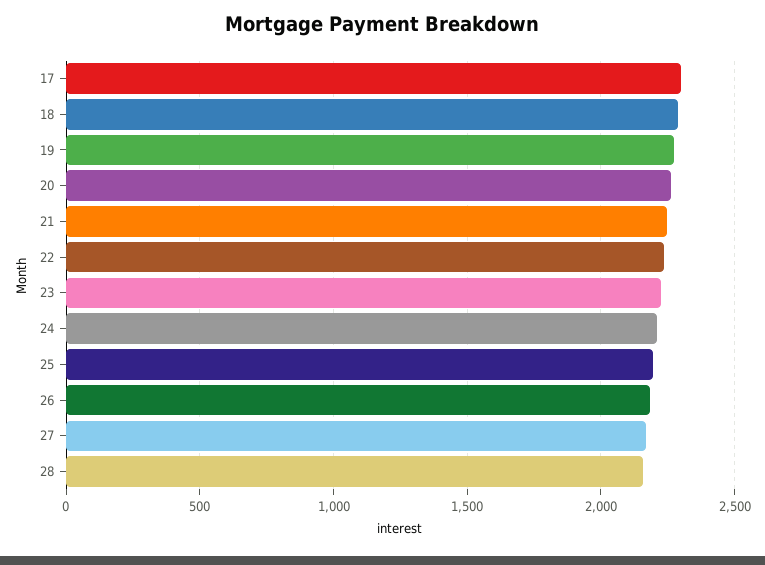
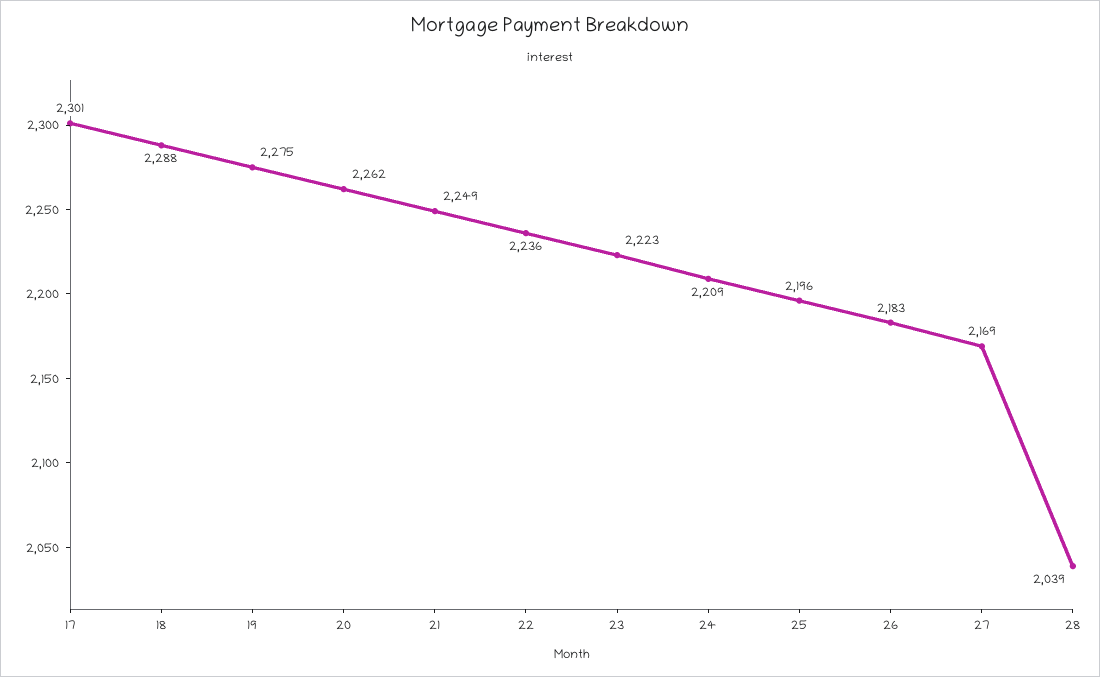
  {
    "17": 2301,
    "18": 2288,
    "19": 2275,
    "20": 2262,
    "21": 2249,
    "22": 2236,
    "23": 2223,
    "24": 2209,
    "25": 2196,
    "26": 2183,
    "27": 2169,
-   "28": 2150
+   "28": 2039
  }

